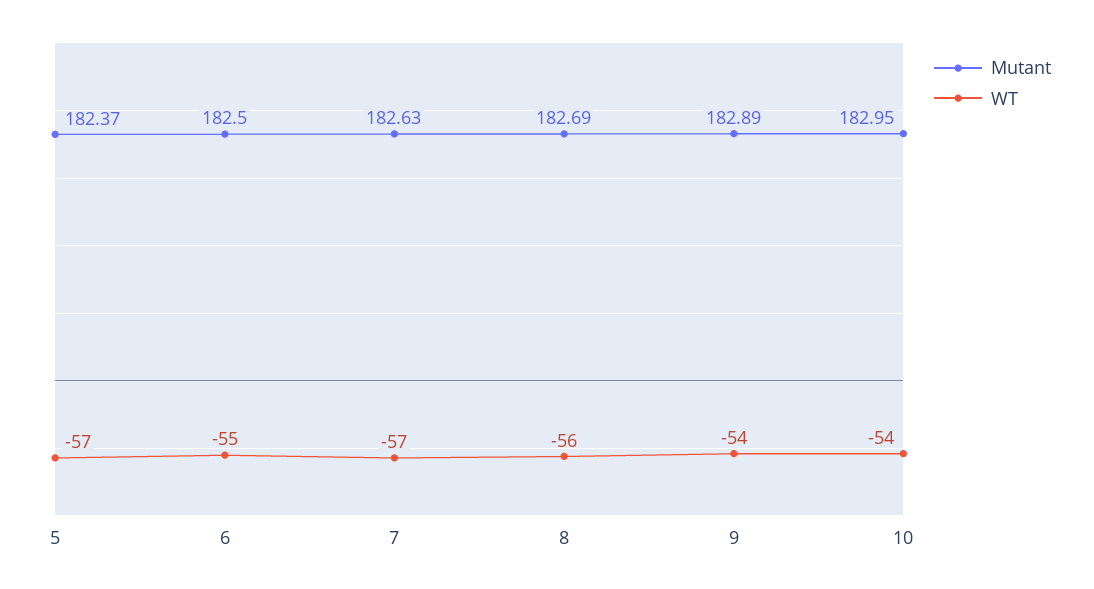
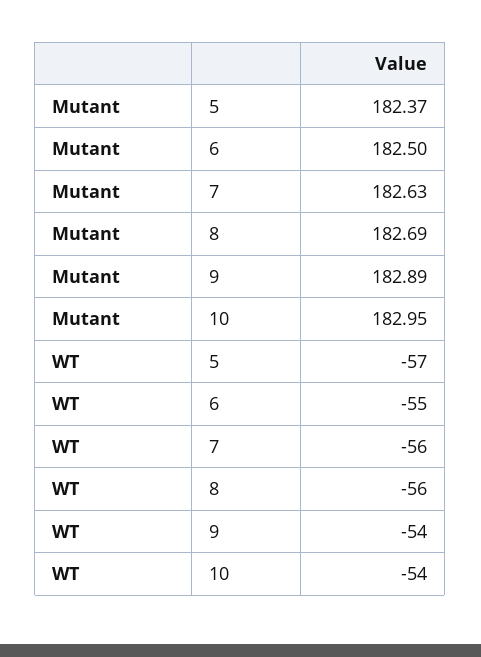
  {
    "Mutant": {
      "5": 182.37,
      "6": 182.5,
      "7": 182.63,
      "8": 182.69,
      "9": 182.89,
      "10": 182.95
    },
    "WT": {
      "5": -57,
      "6": -55,
-     "7": -57,
+     "7": -56,
      "8": -56,
      "9": -54,
      "10": -54
    }
  }

